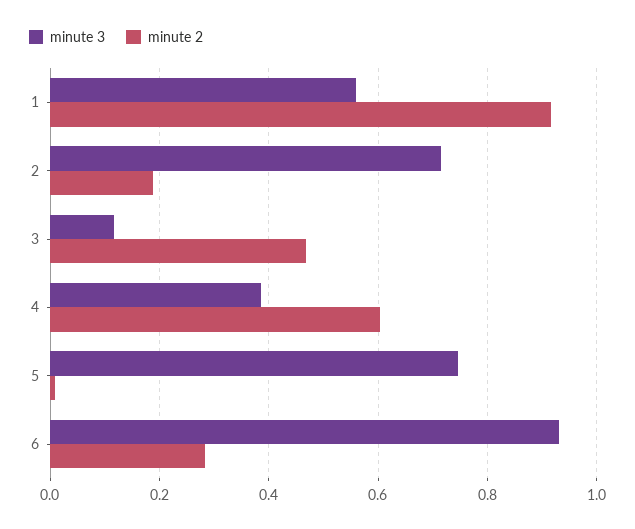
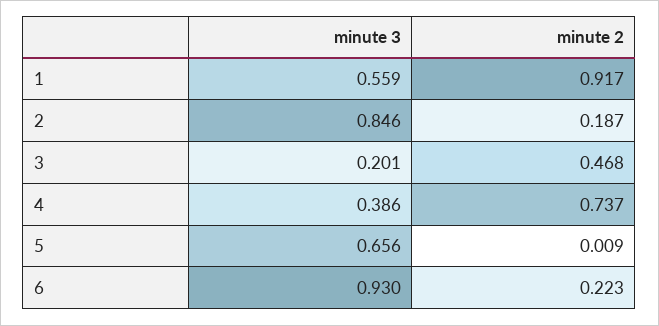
  {
    "minute 3": {
      "1": 0.559,
-     "2": 0.72,
+     "2": 0.846,
-     "3": 0.12,
+     "3": 0.201,
      "4": 0.386,
-     "5": 0.74,
+     "5": 0.656,
      "6": 0.93
    },
    "minute 2": {
      "1": 0.917,
      "2": 0.187,
      "3": 0.468,
-     "4": 0.6,
+     "4": 0.737,
      "5": 0.009,
-     "6": 0.28
+     "6": 0.223
    }
  }

